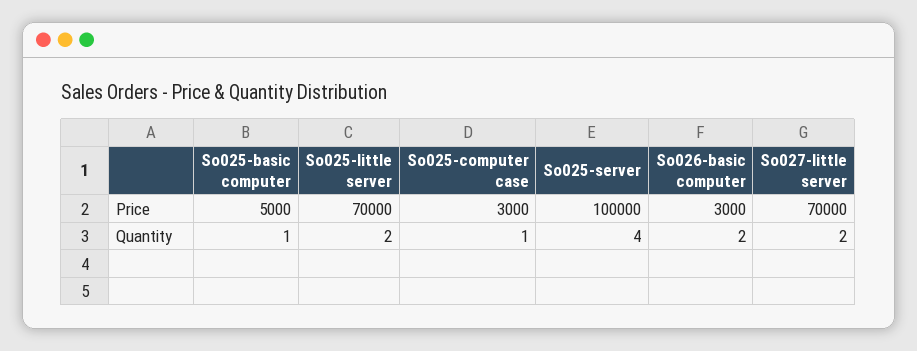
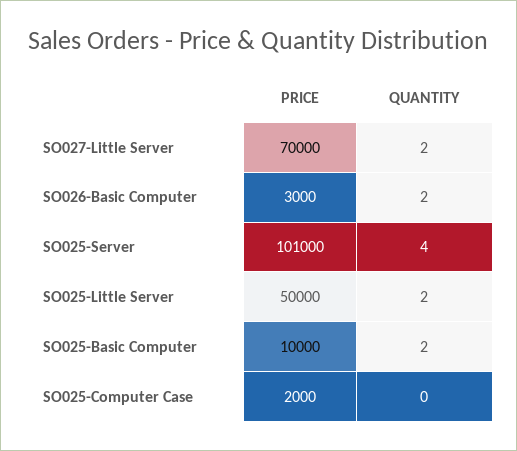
  {
    "So025-basic computer": {
-     "Price": 5000,
+     "Price": 10000,
-     "Quantity": 1
+     "Quantity": 2
    },
    "So025-little server": {
-     "Price": 70000,
+     "Price": 50000,
      "Quantity": 2
    },
    "So025-computer case": {
-     "Price": 3000,
+     "Price": 2000,
-     "Quantity": 1
+     "Quantity": 0
    },
    "So025-server": {
-     "Price": 100000,
+     "Price": 101000,
      "Quantity": 4
    },
    "So026-basic computer": {
      "Price": 3000,
      "Quantity": 2
    },
    "So027-little server": {
      "Price": 70000,
      "Quantity": 2
    }
  }

